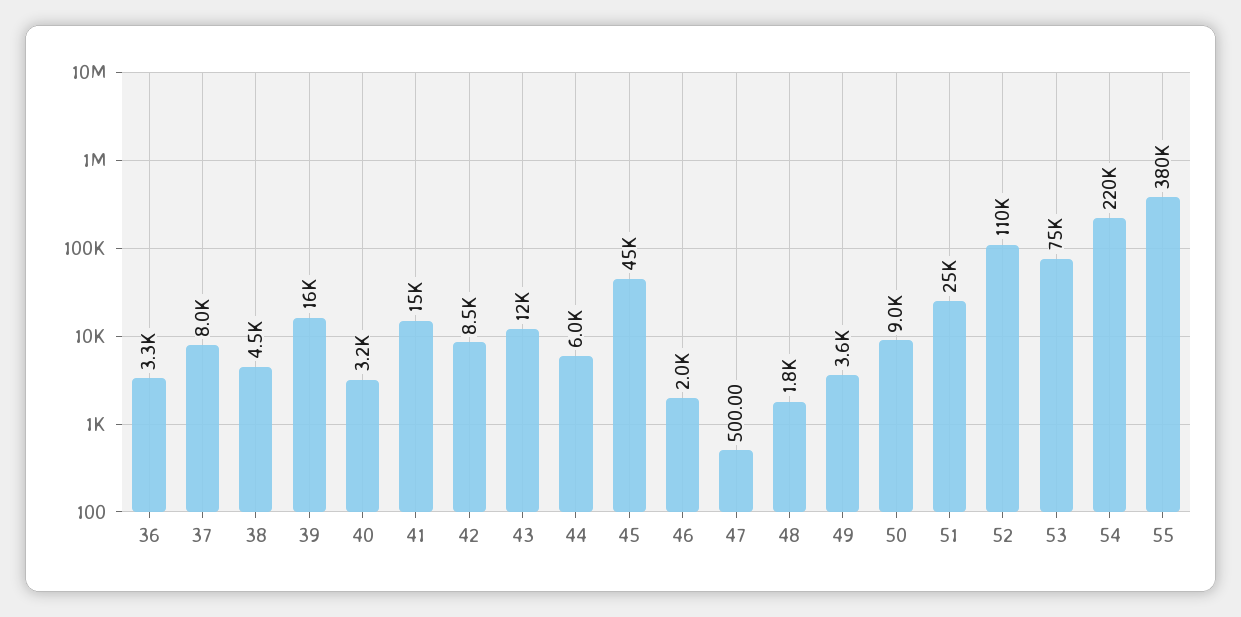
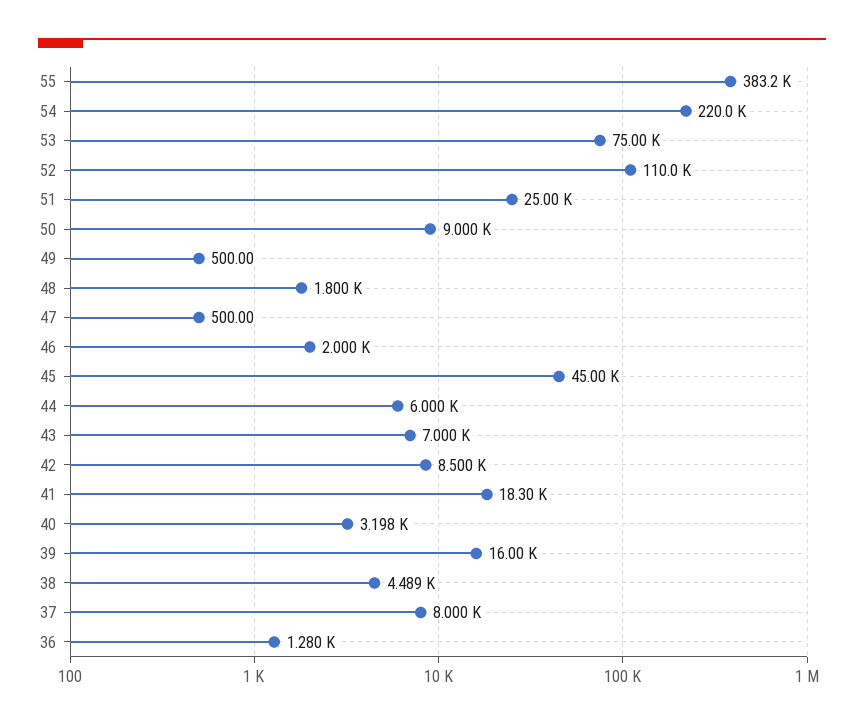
  {
-   "36": 3300,
+   "36": 1280,
    "37": 8000,
    "38": 4489,
    "39": 16000,
    "40": 3198,
-   "41": 15000,
+   "41": 18300,
    "42": 8500,
-   "43": 12000,
+   "43": 7000,
    "44": 6000,
    "45": 45000,
    "46": 2000,
    "47": 500,
    "48": 1800,
-   "49": 3600,
+   "49": 500,
    "50": 9000,
    "51": 25000,
    "52": 110000,
    "53": 75000,
    "54": 220000,
-   "55": 380000
+   "55": 383200
  }

